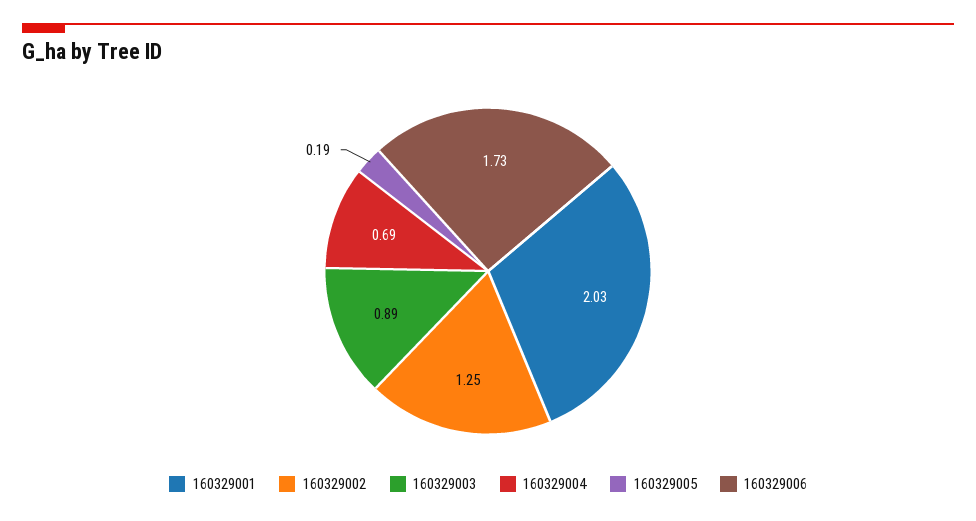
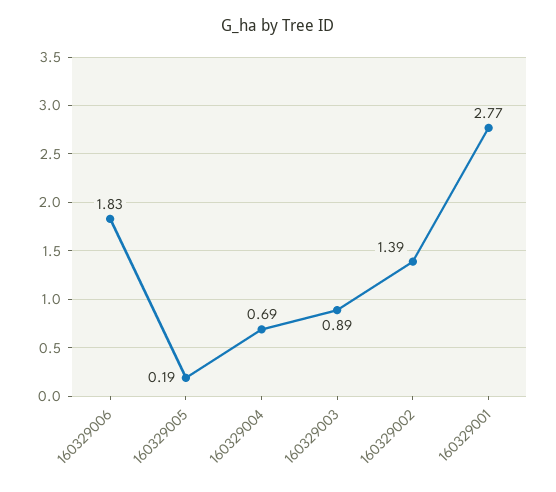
  {
-   "160329001": 2.03,
+   "160329001": 2.77,
-   "160329002": 1.25,
+   "160329002": 1.39,
    "160329003": 0.89,
    "160329004": 0.69,
    "160329005": 0.19,
-   "160329006": 1.73
+   "160329006": 1.83
  }

